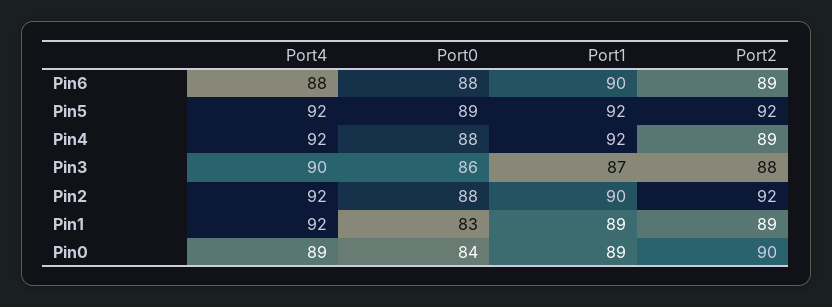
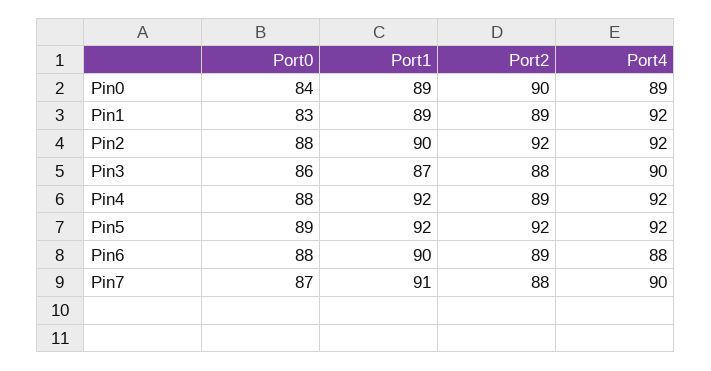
  {
    "Port4": {
      "Pin6": 88,
      "Pin5": 92,
      "Pin4": 92,
      "Pin3": 90,
      "Pin2": 92,
      "Pin1": 92,
-     "Pin0": 89
+     "Pin0": 89,
+     "Pin7": 90
    },
    "Port0": {
      "Pin6": 88,
      "Pin5": 89,
      "Pin4": 88,
      "Pin3": 86,
      "Pin2": 88,
      "Pin1": 83,
-     "Pin0": 84
+     "Pin0": 84,
+     "Pin7": 87
    },
    "Port1": {
      "Pin6": 90,
      "Pin5": 92,
      "Pin4": 92,
      "Pin3": 87,
      "Pin2": 90,
      "Pin1": 89,
-     "Pin0": 89
+     "Pin0": 89,
+     "Pin7": 91
    },
    "Port2": {
      "Pin6": 89,
      "Pin5": 92,
      "Pin4": 89,
      "Pin3": 88,
      "Pin2": 92,
      "Pin1": 89,
-     "Pin0": 90
+     "Pin0": 90,
+     "Pin7": 88
    }
  }

